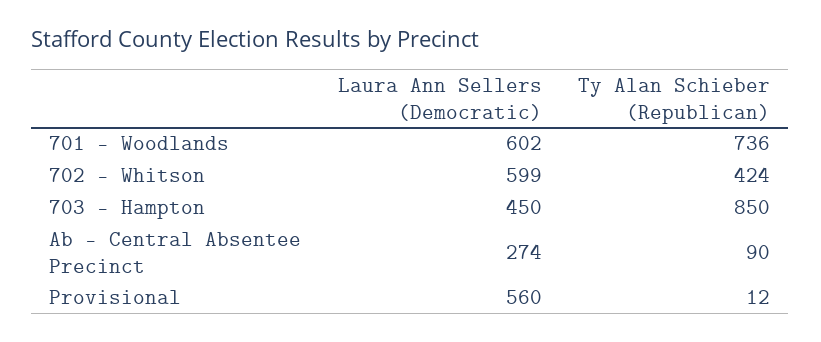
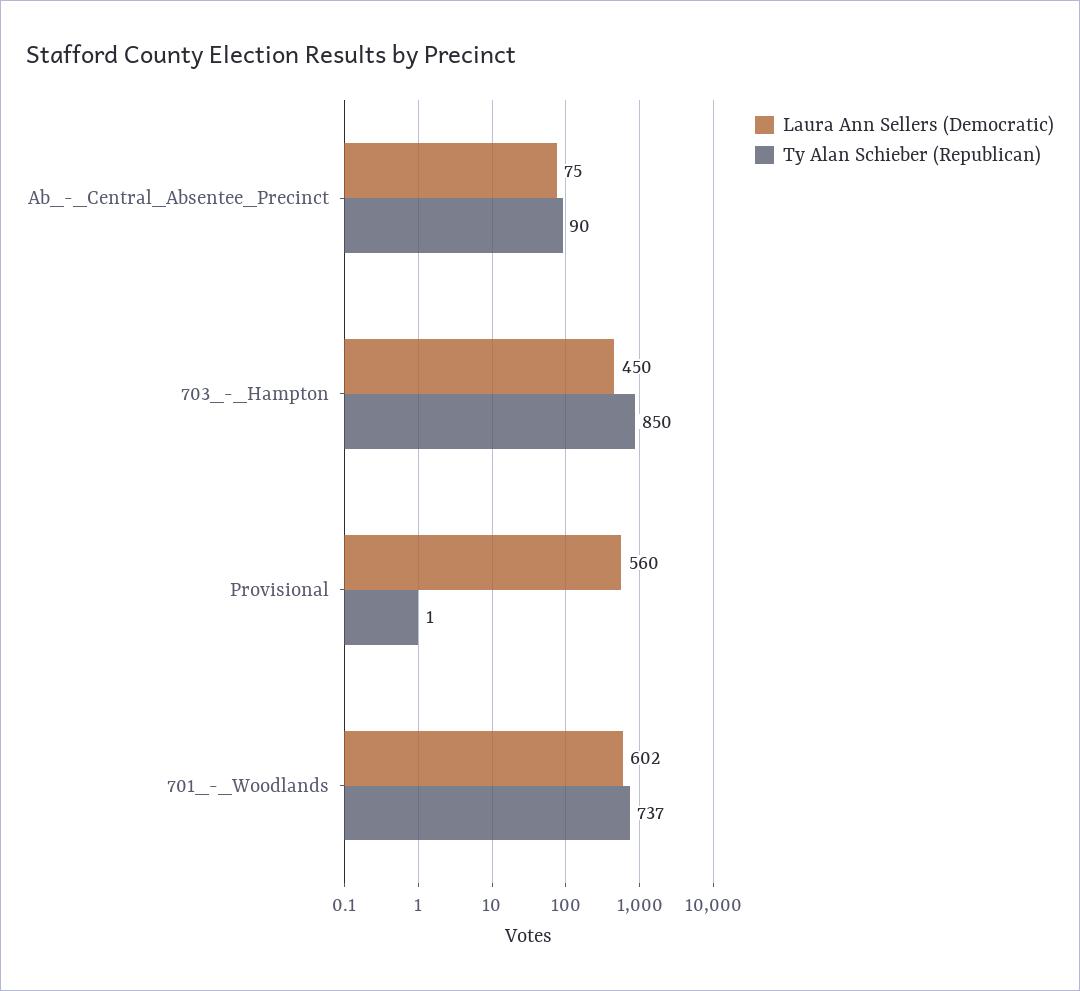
  {
    "Laura Ann Sellers (Democratic)": {
      "701 - Woodlands": 602,
-     "702 - Whitson": 599,
      "703 - Hampton": 450,
-     "Ab - Central Absentee Precinct": 274,
+     "Ab - Central Absentee Precinct": 75,
      "Provisional": 560
    },
    "Ty Alan Schieber (Republican)": {
-     "701 - Woodlands": 736,
+     "701 - Woodlands": 737,
-     "702 - Whitson": 424,
      "703 - Hampton": 850,
      "Ab - Central Absentee Precinct": 90,
-     "Provisional": 12
+     "Provisional": 1
    }
  }

